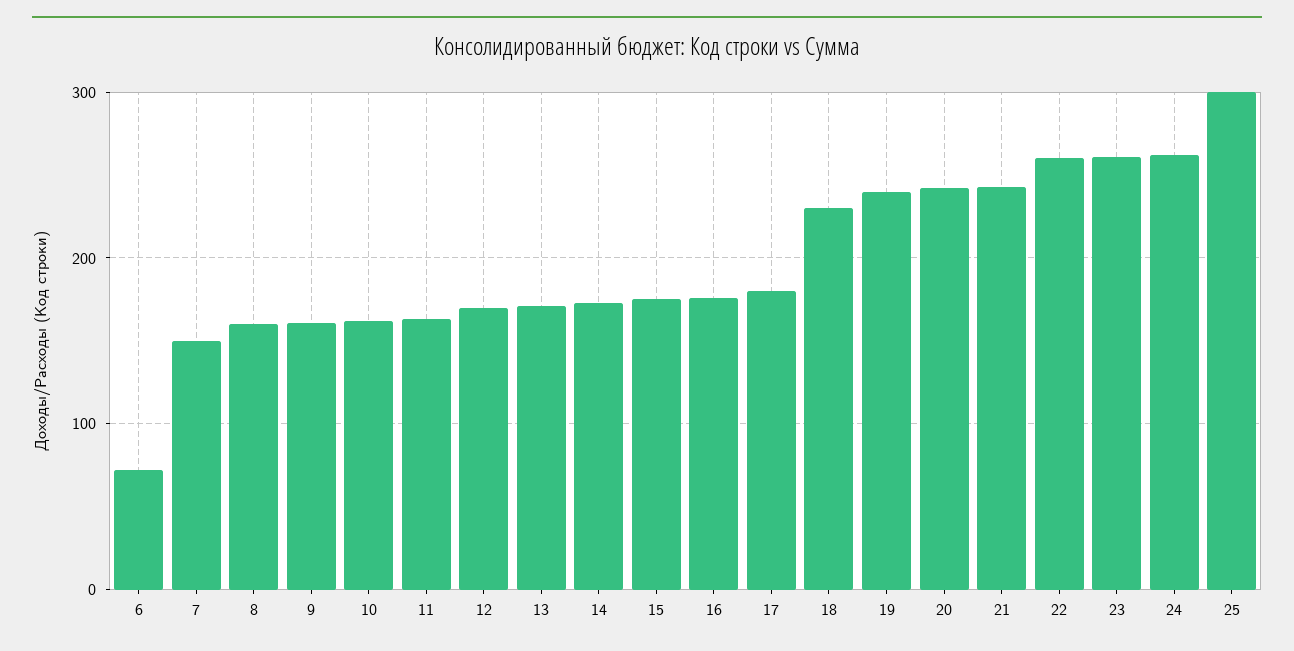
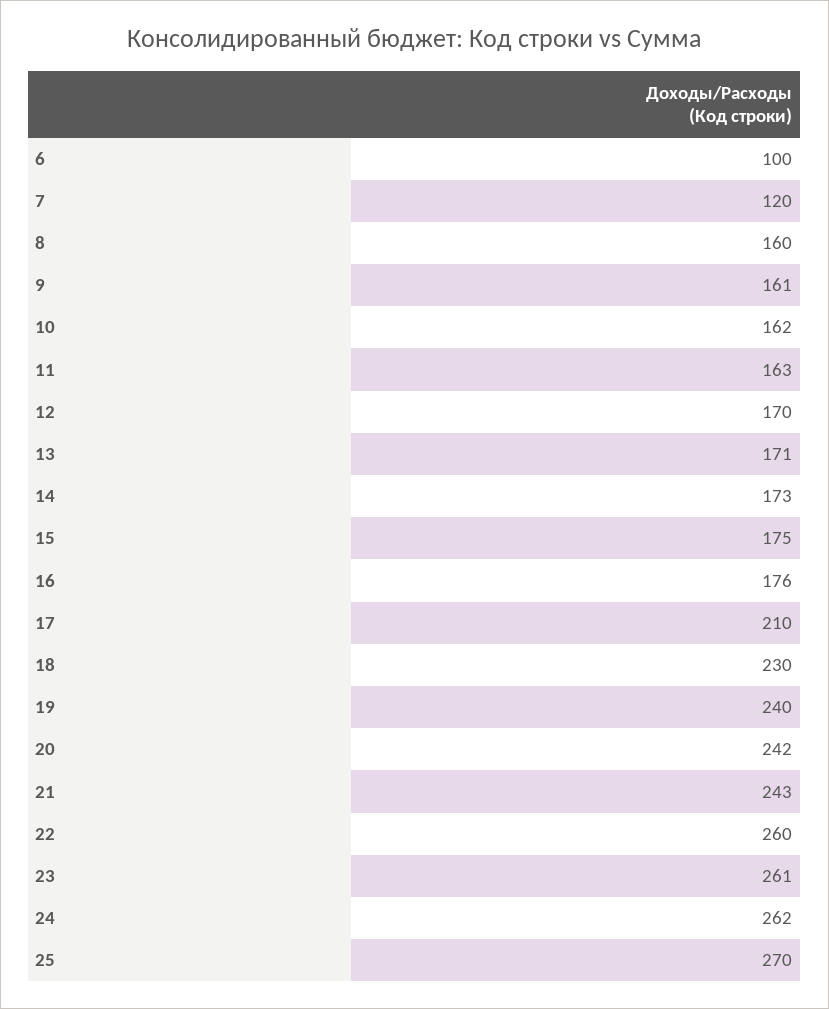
  {
-   "6": 70,
+   "6": 100,
-   "7": 150,
+   "7": 120,
    "8": 160,
    "9": 161,
    "10": 162,
    "11": 163,
    "12": 170,
    "13": 171,
    "14": 173,
    "15": 175,
    "16": 176,
-   "17": 180,
+   "17": 210,
    "18": 230,
    "19": 240,
    "20": 242,
    "21": 243,
    "22": 260,
    "23": 261,
    "24": 262,
-   "25": 300
+   "25": 270
  }

